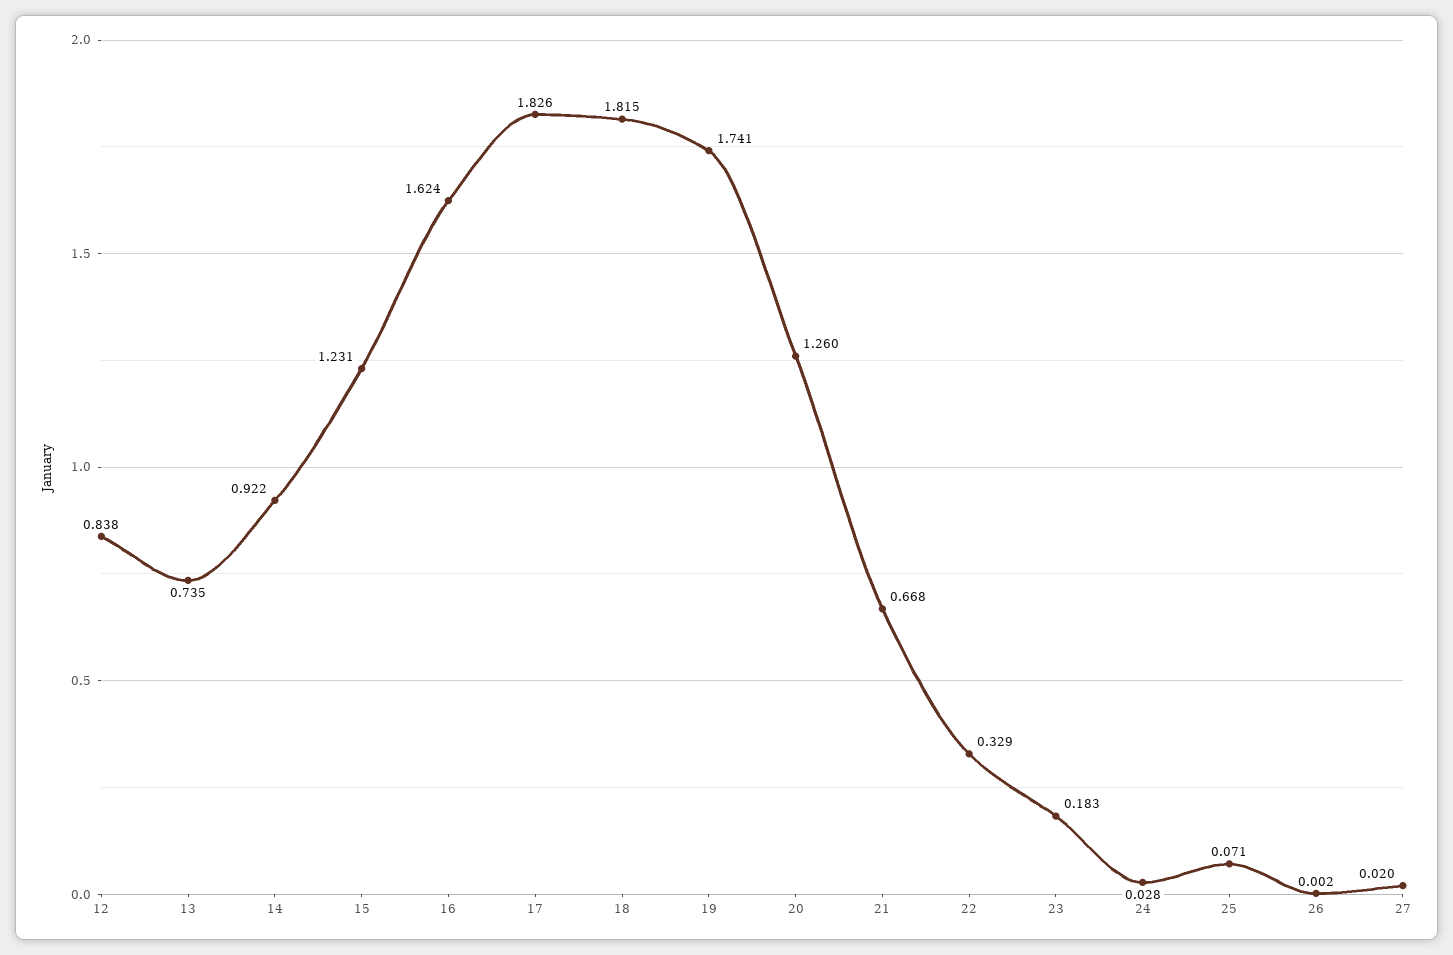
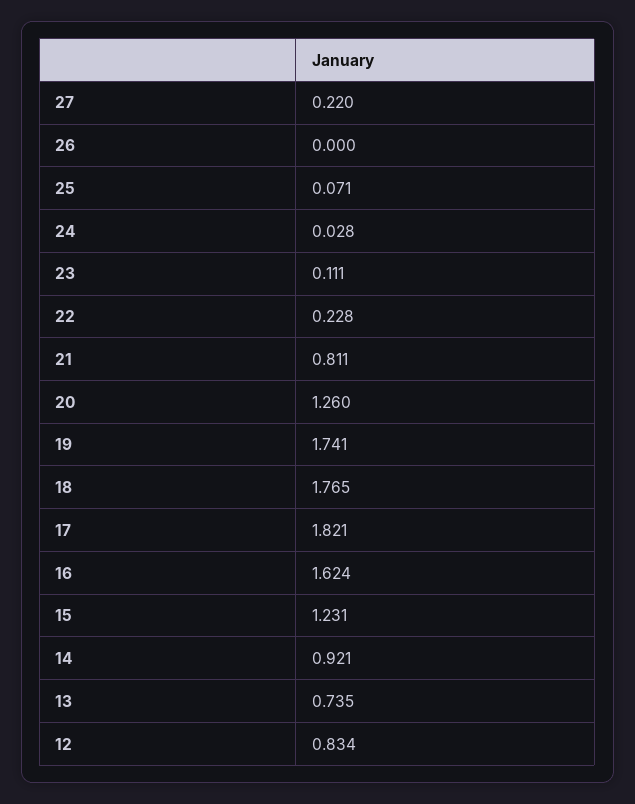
  {
-   "12": 0.838,
+   "12": 0.834,
    "13": 0.735,
-   "14": 0.922,
+   "14": 0.921,
    "15": 1.231,
    "16": 1.624,
-   "17": 1.826,
+   "17": 1.821,
-   "18": 1.815,
+   "18": 1.765,
    "19": 1.741,
    "20": 1.26,
-   "21": 0.668,
+   "21": 0.811,
-   "22": 0.329,
+   "22": 0.228,
-   "23": 0.183,
+   "23": 0.111,
    "24": 0.028,
    "25": 0.071,
-   "26": 0.002,
+   "26": 0,
-   "27": 0.02
+   "27": 0.22
  }

